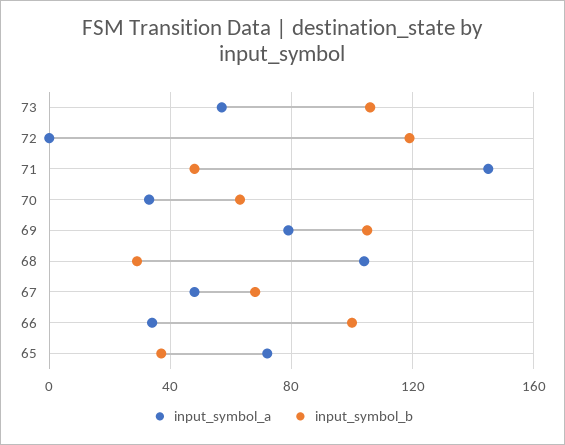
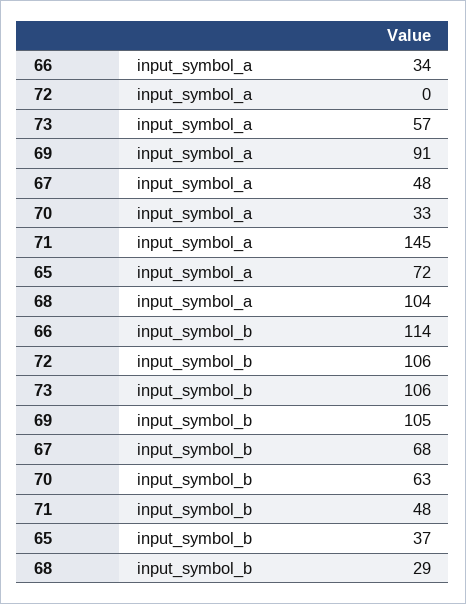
  {
    "input_symbol_a": {
      "73": 57,
      "72": 0,
      "71": 145,
      "70": 33,
-     "69": 80,
+     "69": 91,
      "68": 104,
      "67": 48,
      "66": 34,
      "65": 72
    },
    "input_symbol_b": {
      "73": 106,
-     "72": 120,
+     "72": 106,
      "71": 48,
      "70": 63,
      "69": 105,
      "68": 29,
      "67": 68,
-     "66": 100,
+     "66": 114,
      "65": 37
    }
  }

